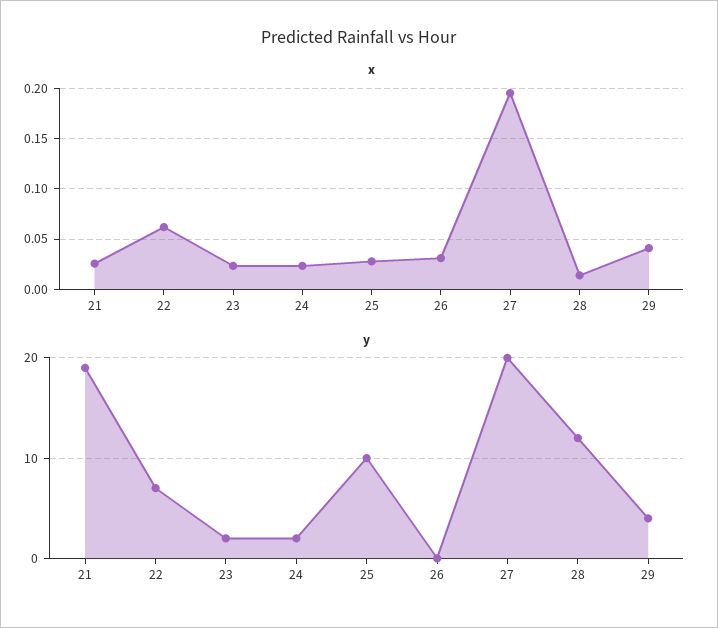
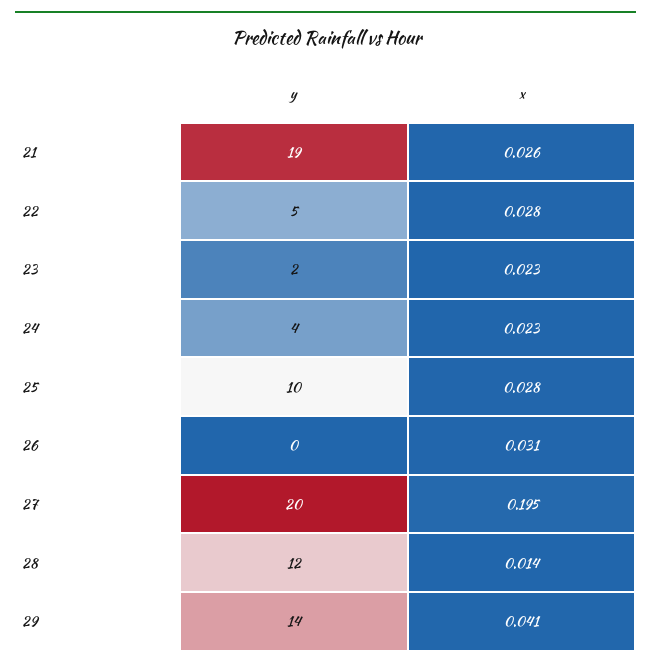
  {
    "x": {
      "21": 0.026,
-     "22": 0.06,
+     "22": 0.028,
      "23": 0.023,
      "24": 0.023,
      "25": 0.028,
      "26": 0.031,
      "27": 0.195,
      "28": 0.014,
      "29": 0.041
    },
    "y": {
      "21": 19,
-     "22": 7,
+     "22": 5,
      "23": 2,
-     "24": 2,
+     "24": 4,
      "25": 10,
      "26": 0,
      "27": 20,
      "28": 12,
-     "29": 4
+     "29": 14
    }
  }

